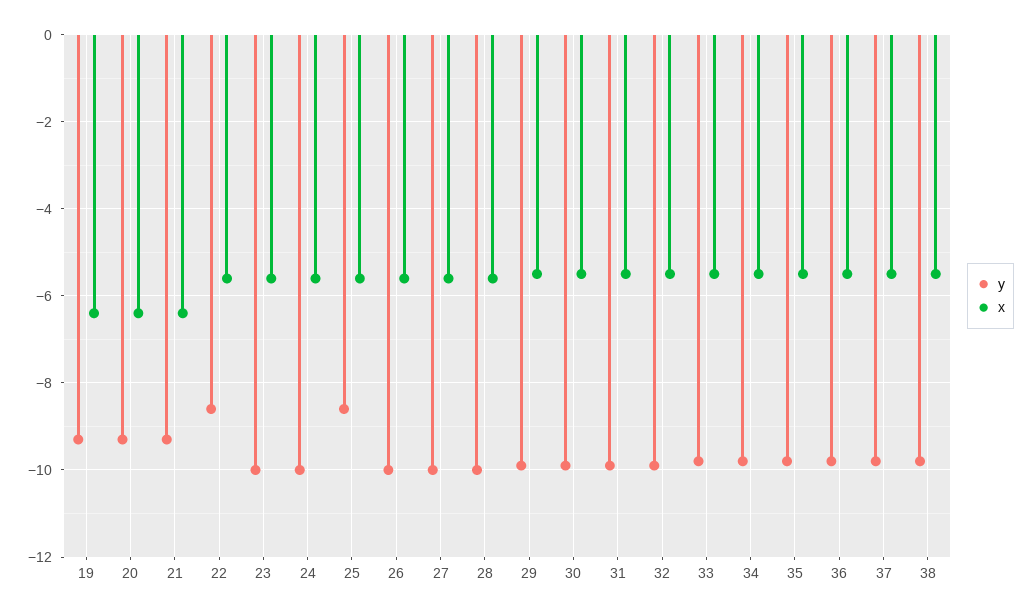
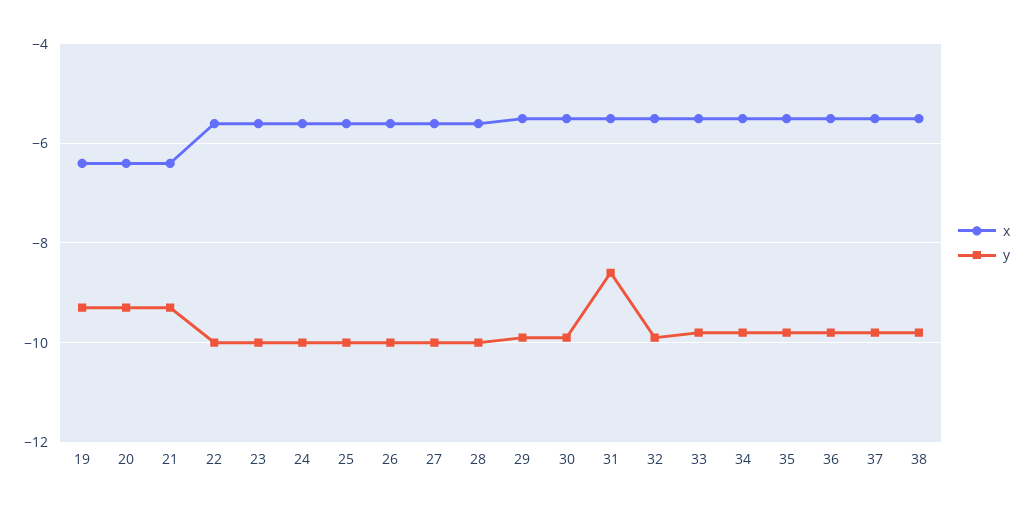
  {
    "y": {
      "19": -9.5,
      "20": -9.5,
      "21": -9.5,
-     "22": -8.5,
+     "22": -10,
      "23": -10,
      "24": -10,
-     "25": -8.5,
+     "25": -10,
      "26": -10,
      "27": -10,
      "28": -10,
      "29": -10,
      "30": -10,
-     "31": -10,
+     "31": -8.5,
      "32": -10,
      "33": -10,
      "34": -10,
      "35": -10,
      "36": -10,
      "37": -10,
      "38": -10
    },
    "x": {
      "19": -6.5,
      "20": -6.5,
      "21": -6.5,
      "22": -5.5,
      "23": -5.5,
      "24": -5.5,
      "25": -5.5,
      "26": -5.5,
      "27": -5.5,
      "28": -5.5,
      "29": -5.5,
      "30": -5.5,
      "31": -5.5,
      "32": -5.5,
      "33": -5.5,
      "34": -5.5,
      "35": -5.5,
      "36": -5.5,
      "37": -5.5,
      "38": -5.5
    }
  }

